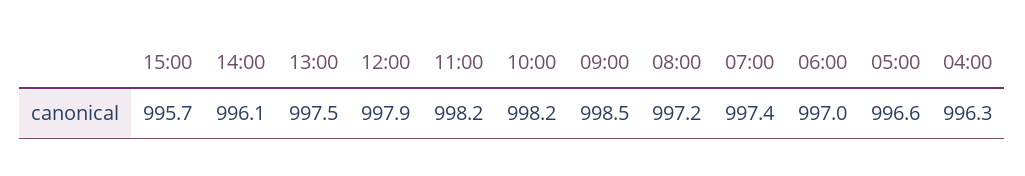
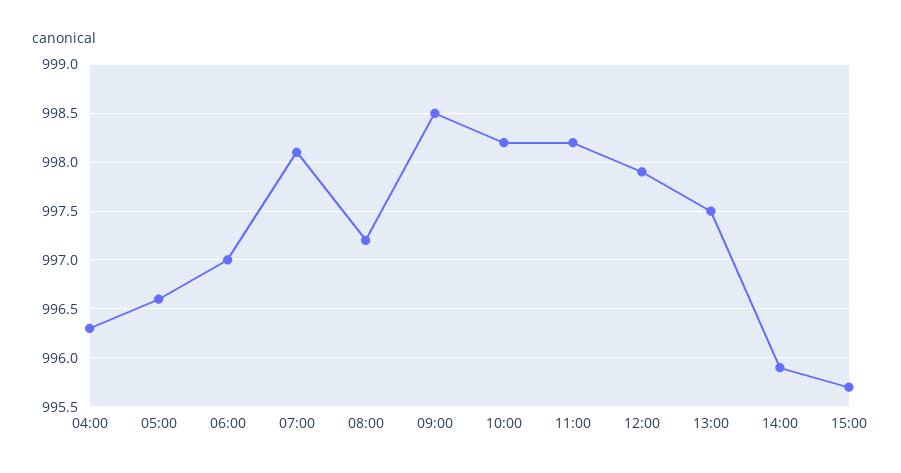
  {
    "15:00": 995.7,
-   "14:00": 996.1,
+   "14:00": 995.9,
    "13:00": 997.5,
    "12:00": 997.9,
    "11:00": 998.2,
    "10:00": 998.2,
    "09:00": 998.5,
    "08:00": 997.2,
-   "07:00": 997.4,
+   "07:00": 998.1,
    "06:00": 997,
    "05:00": 996.6,
    "04:00": 996.3
  }

